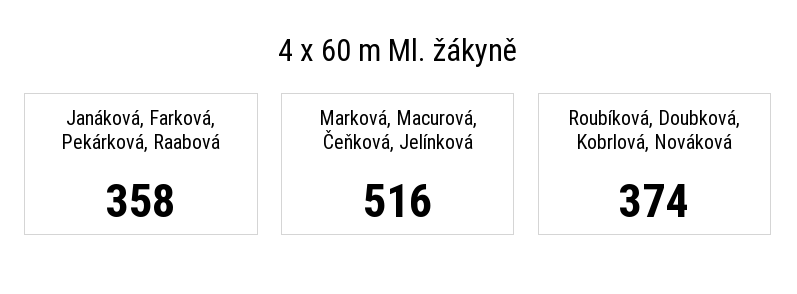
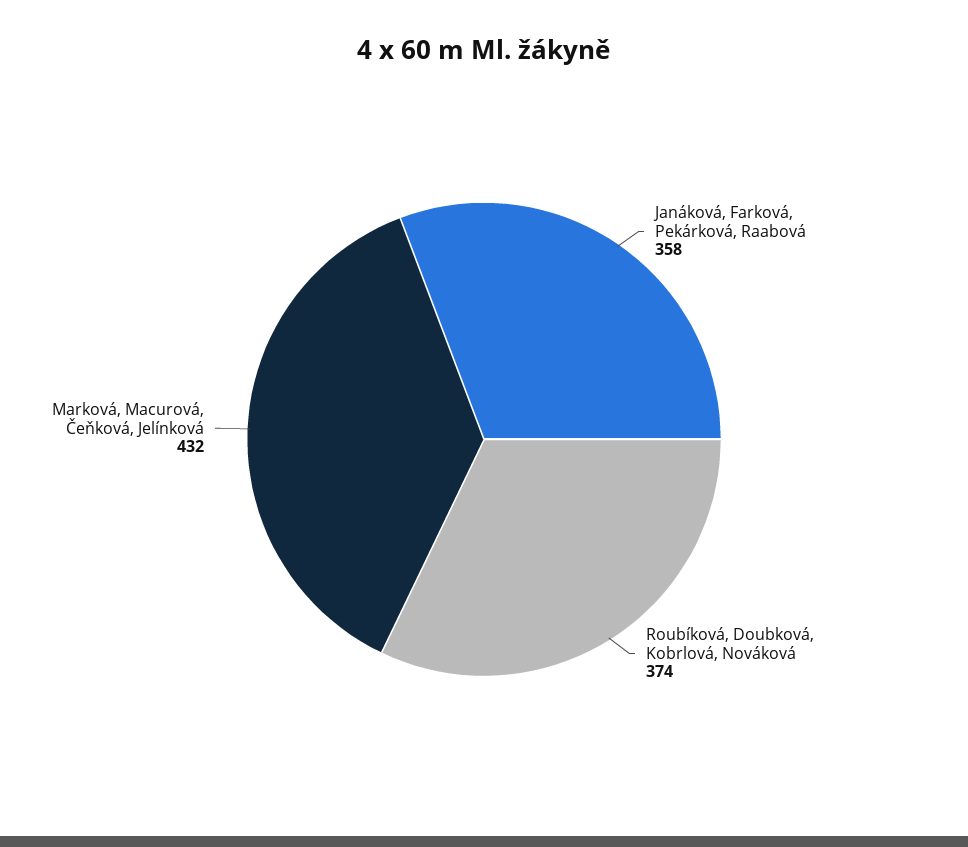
  {
    "Janáková, Farková, Pekárková, Raabová": 358,
-   "Marková, Macurová, Čeňková, Jelínková": 516,
+   "Marková, Macurová, Čeňková, Jelínková": 432,
    "Roubíková, Doubková, Kobrlová, Nováková": 374
  }

